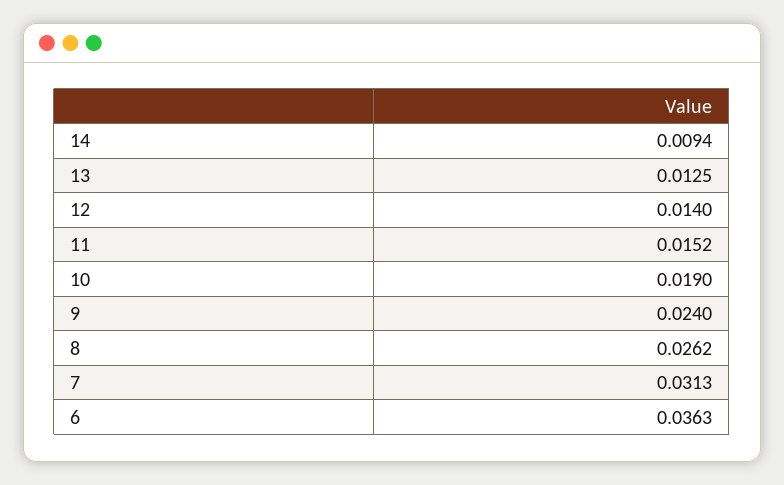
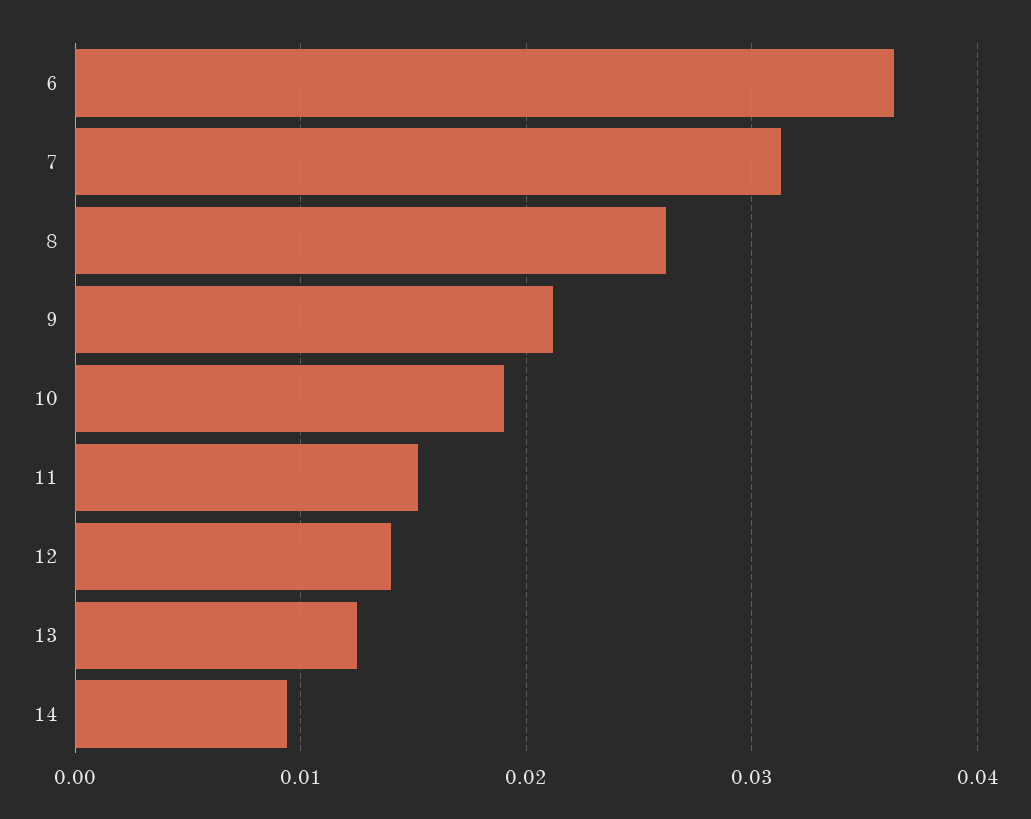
  {
    "14": 0.0094,
    "13": 0.0125,
    "12": 0.014,
    "11": 0.0152,
    "10": 0.019,
-   "9": 0.024,
+   "9": 0.021,
    "8": 0.0262,
    "7": 0.0313,
    "6": 0.0363
  }

